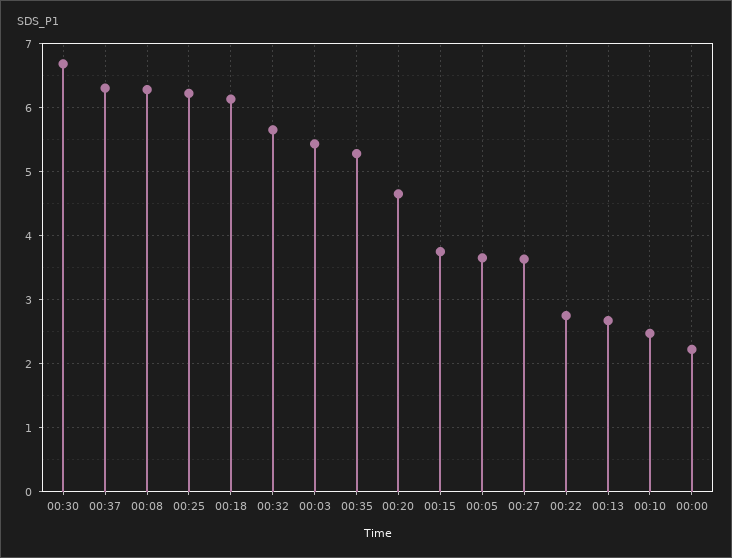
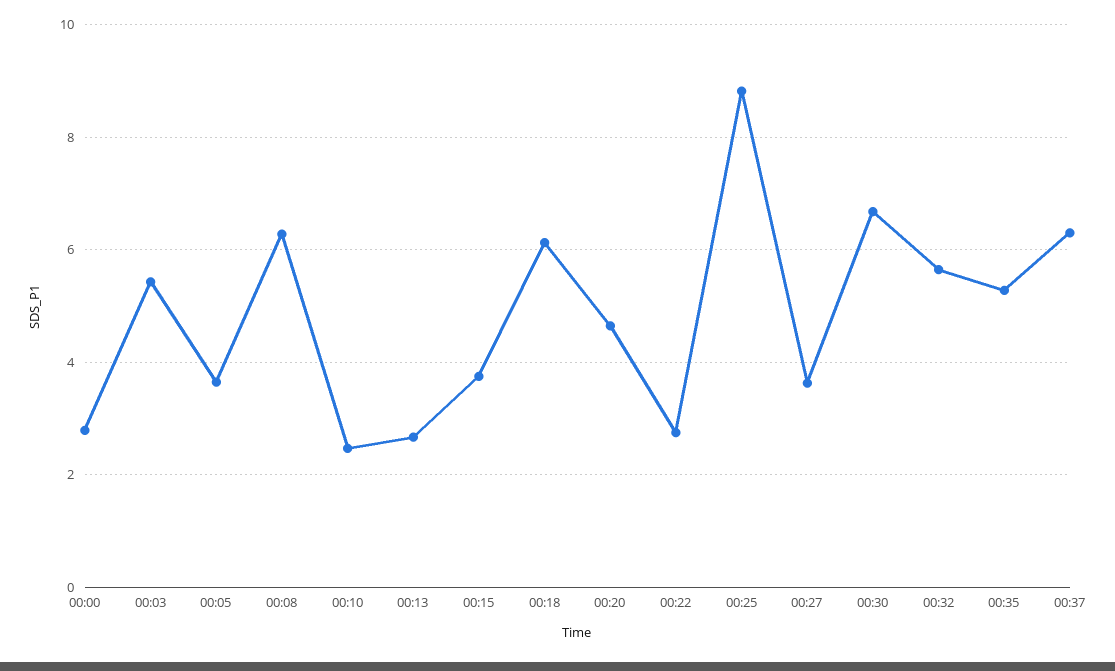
  {
    "00:30": 6.7,
    "00:37": 6.3,
    "00:08": 6.3,
-   "00:25": 6.2,
+   "00:25": 8.8,
    "00:18": 6.1,
    "00:32": 5.7,
    "00:03": 5.4,
    "00:35": 5.3,
    "00:20": 4.7,
    "00:15": 3.8,
    "00:05": 3.7,
    "00:27": 3.6,
    "00:22": 2.8,
    "00:13": 2.7,
    "00:10": 2.5,
-   "00:00": 2.2
+   "00:00": 2.8
  }

